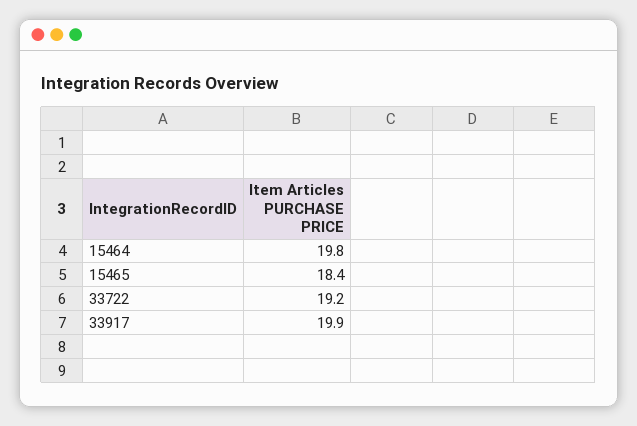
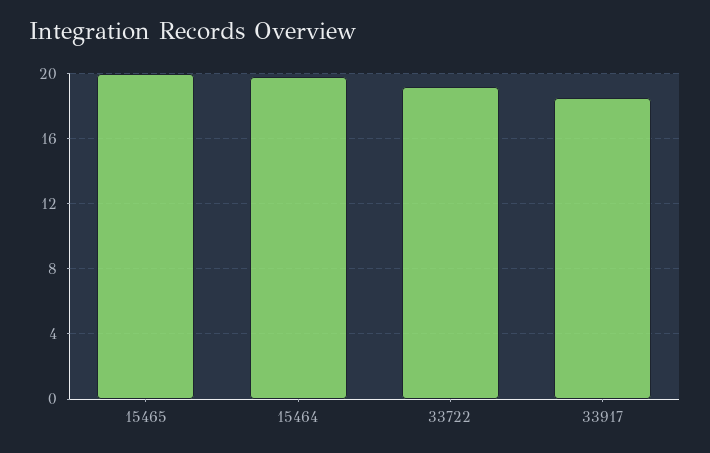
  {
    "15464": 19.8,
-   "15465": 18.4,
+   "15465": 20,
    "33722": 19.2,
-   "33917": 19.9
+   "33917": 18.5
  }

